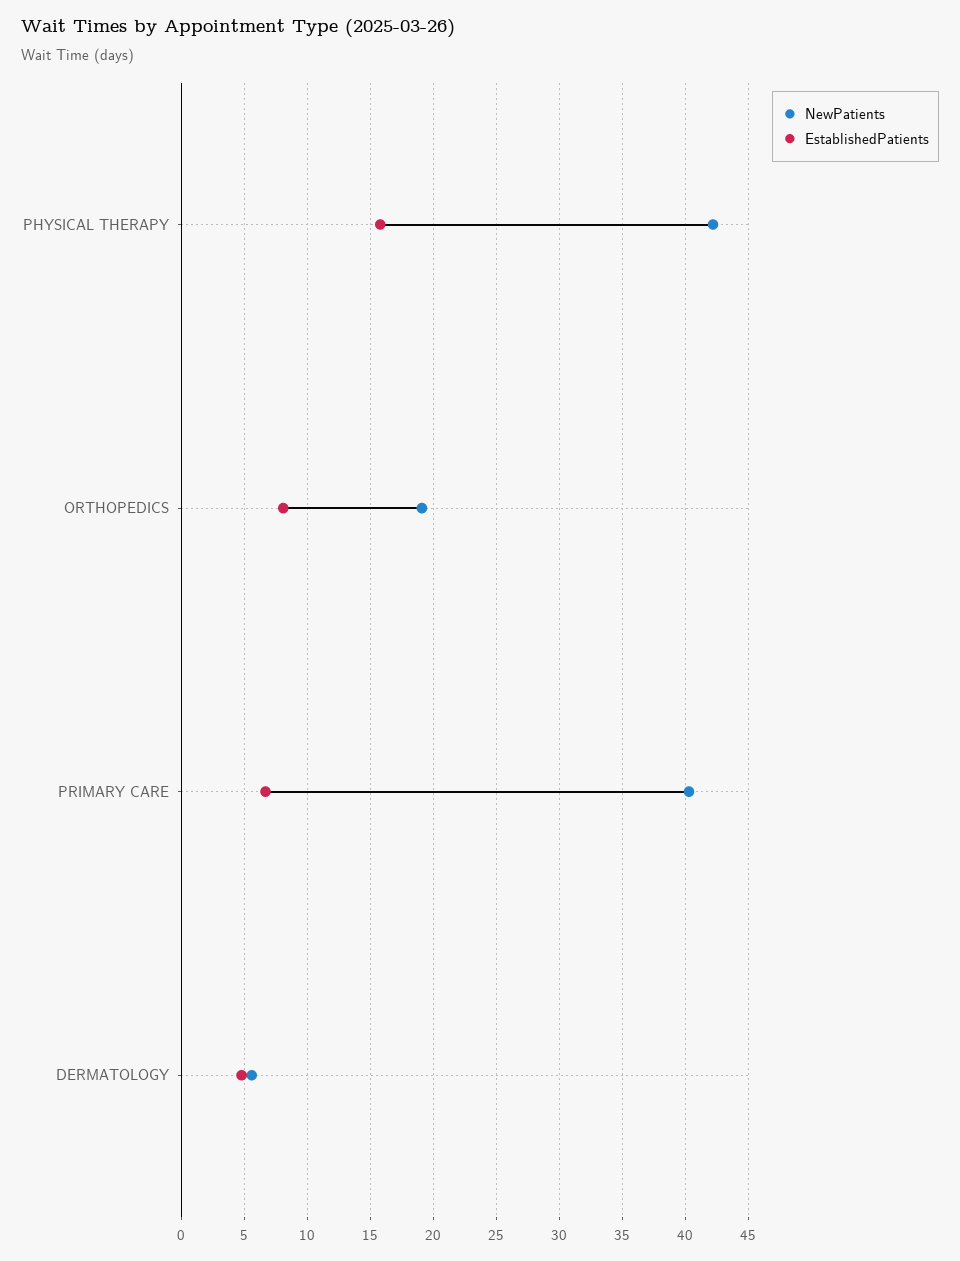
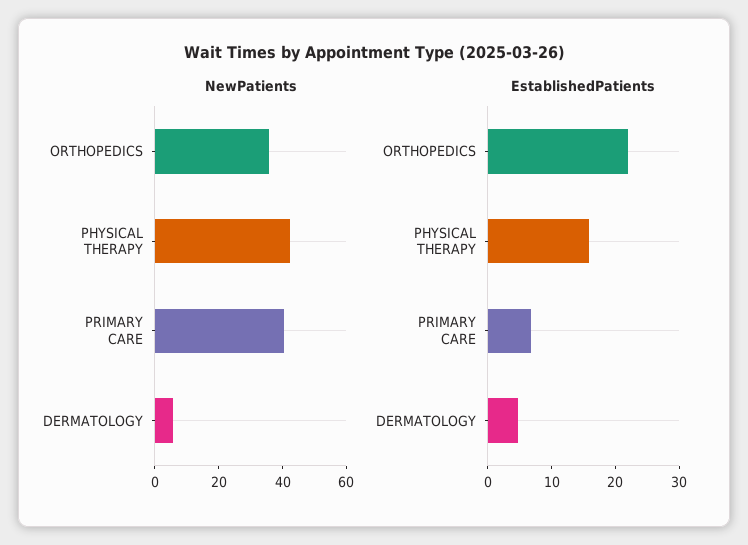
  {
    "NewPatients": {
      "PHYSICAL THERAPY": 42,
-     "ORTHOPEDICS": 19,
+     "ORTHOPEDICS": 35,
      "PRIMARY CARE": 40.5,
      "DERMATOLOGY": 5.5
    },
    "EstablishedPatients": {
      "PHYSICAL THERAPY": 16,
-     "ORTHOPEDICS": 8,
+     "ORTHOPEDICS": 22,
      "PRIMARY CARE": 6.5,
      "DERMATOLOGY": 5
    }
  }

